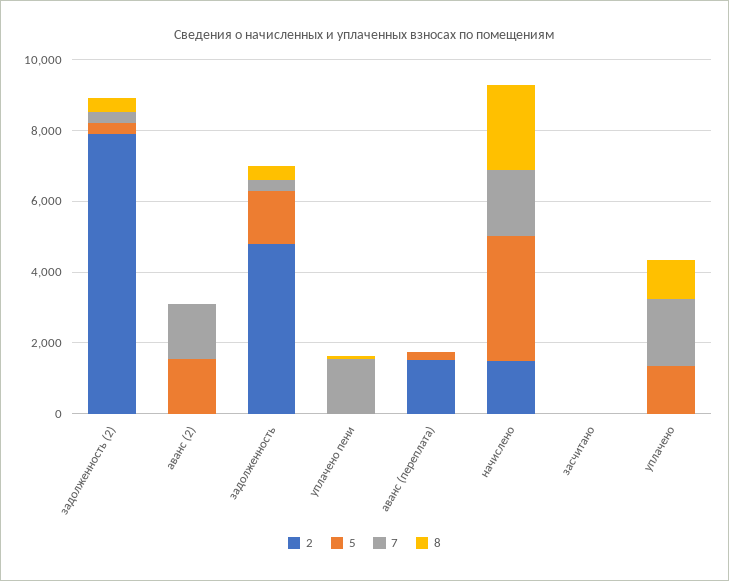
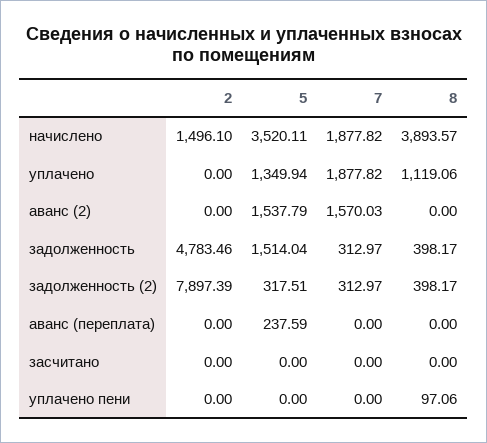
  {
    "2": {
      "задолженность (2)": 7897.39,
      "аванс (2)": 0,
      "задолженность": 4783.46,
      "уплачено пени": 0,
-     "аванс (переплата)": 1500,
+     "аванс (переплата)": 0,
      "начислено": 1496.1,
      "засчитано": 0,
      "уплачено": 0
    },
    "5": {
      "задолженность (2)": 317.51,
      "аванс (2)": 1537.79,
      "задолженность": 1514.04,
      "уплачено пени": 0,
      "аванс (переплата)": 237.59,
      "начислено": 3520.11,
      "засчитано": 0,
      "уплачено": 1349.94
    },
    "7": {
      "задолженность (2)": 312.97,
      "аванс (2)": 1570.03,
      "задолженность": 312.97,
-     "уплачено пени": 1500,
+     "уплачено пени": 0,
      "аванс (переплата)": 0,
      "начислено": 1877.82,
      "засчитано": 0,
      "уплачено": 1877.82
    },
    "8": {
      "задолженность (2)": 398.17,
      "аванс (2)": 0,
      "задолженность": 398.17,
      "уплачено пени": 97.06,
      "аванс (переплата)": 0,
-     "начислено": 2500,
+     "начислено": 3893.57,
      "засчитано": 0,
      "уплачено": 1119.06
    }
  }

